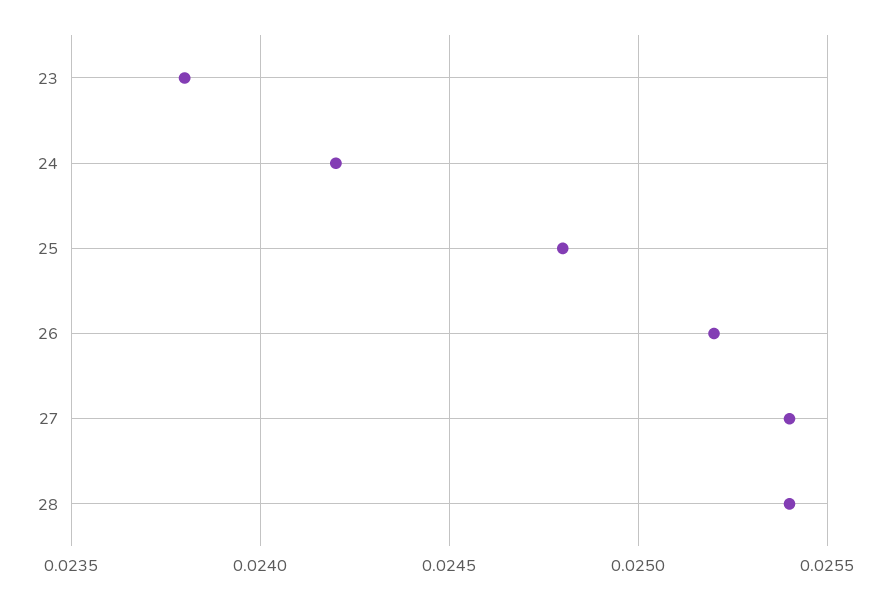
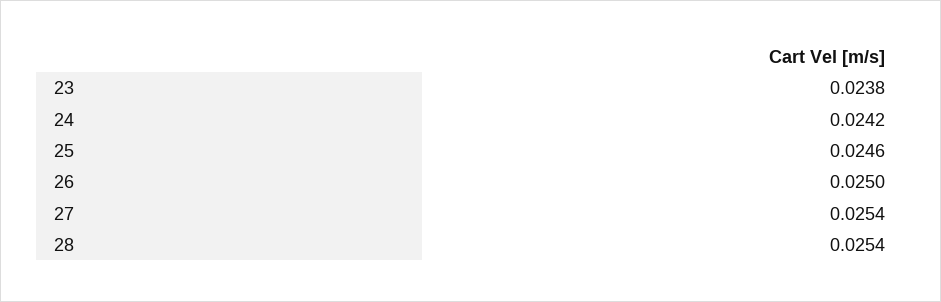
  {
    "23": 0.0238,
    "24": 0.0242,
-   "25": 0.0248,
+   "25": 0.0246,
-   "26": 0.0252,
+   "26": 0.025,
    "27": 0.0254,
    "28": 0.0254
  }

